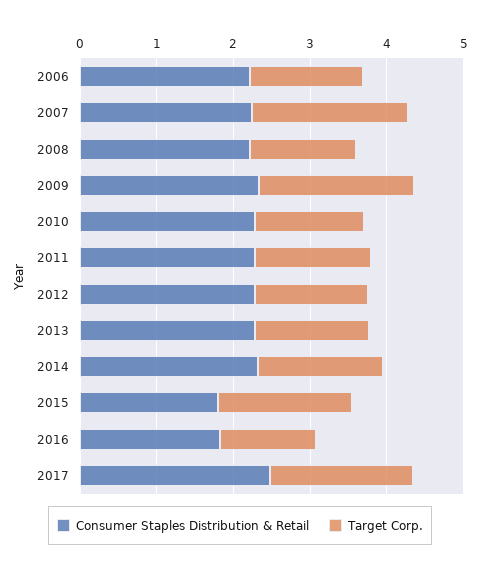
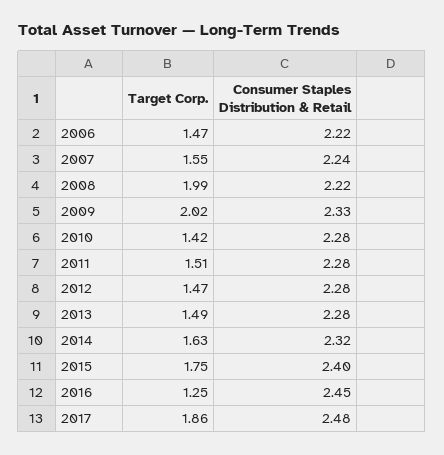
  {
    "Consumer Staples Distribution & Retail": {
      "2006": 2.22,
      "2007": 2.24,
      "2008": 2.22,
      "2009": 2.33,
      "2010": 2.28,
      "2011": 2.28,
      "2012": 2.28,
      "2013": 2.28,
      "2014": 2.32,
-     "2015": 1.8,
+     "2015": 2.4,
-     "2016": 1.8,
+     "2016": 2.45,
      "2017": 2.48
    },
    "Target Corp.": {
      "2006": 1.47,
-     "2007": 2,
+     "2007": 1.55,
-     "2008": 1.4,
+     "2008": 1.99,
      "2009": 2.02,
      "2010": 1.42,
      "2011": 1.51,
      "2012": 1.47,
      "2013": 1.49,
      "2014": 1.63,
      "2015": 1.75,
      "2016": 1.25,
      "2017": 1.86
    }
  }

